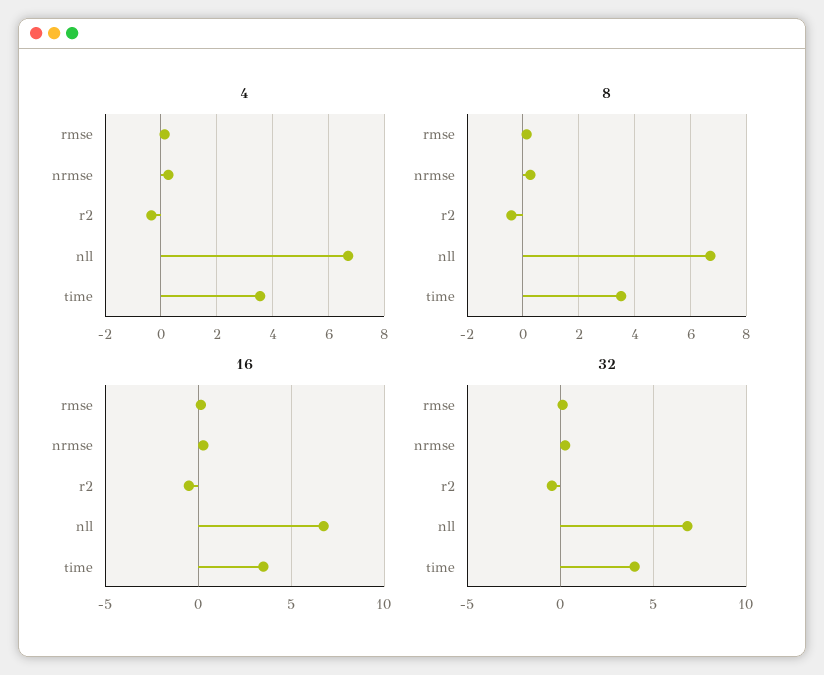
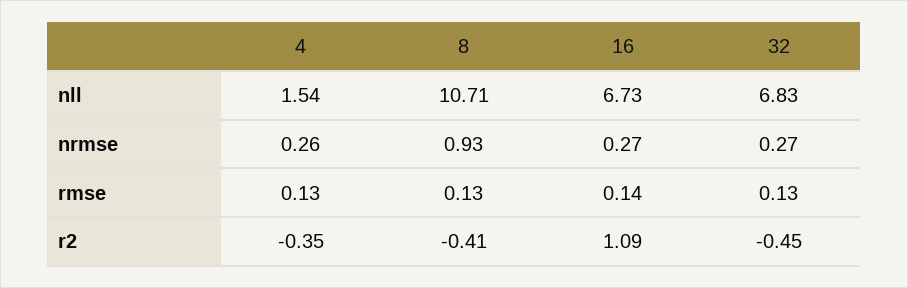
  {
    "4": {
      "rmse": 0.13,
      "nrmse": 0.26,
      "r2": -0.35,
-     "nll": 6.75,
+     "nll": 1.54
-     "time": 3.5
    },
    "8": {
      "rmse": 0.13,
-     "nrmse": 0.25,
+     "nrmse": 0.93,
      "r2": -0.41,
-     "nll": 6.75,
+     "nll": 10.71
-     "time": 3.5
    },
    "16": {
      "rmse": 0.14,
      "nrmse": 0.27,
-     "r2": -0.5,
+     "r2": 1.09,
-     "nll": 6.73,
+     "nll": 6.73
-     "time": 3.5
    },
    "32": {
      "rmse": 0.13,
      "nrmse": 0.27,
      "r2": -0.45,
-     "nll": 6.83,
+     "nll": 6.83
-     "time": 4
    }
  }

